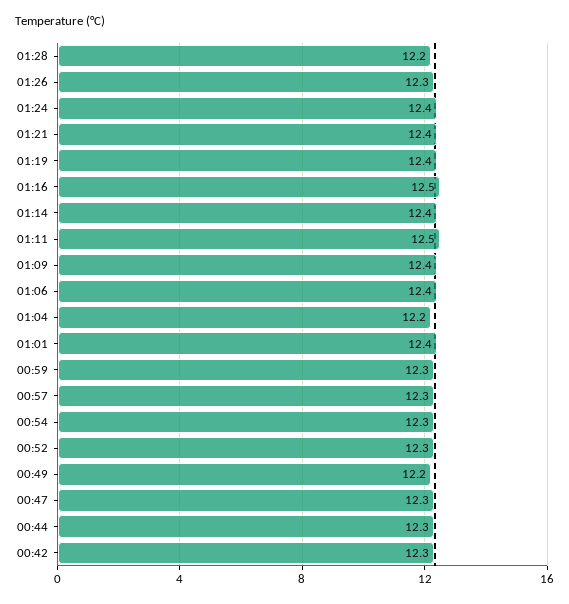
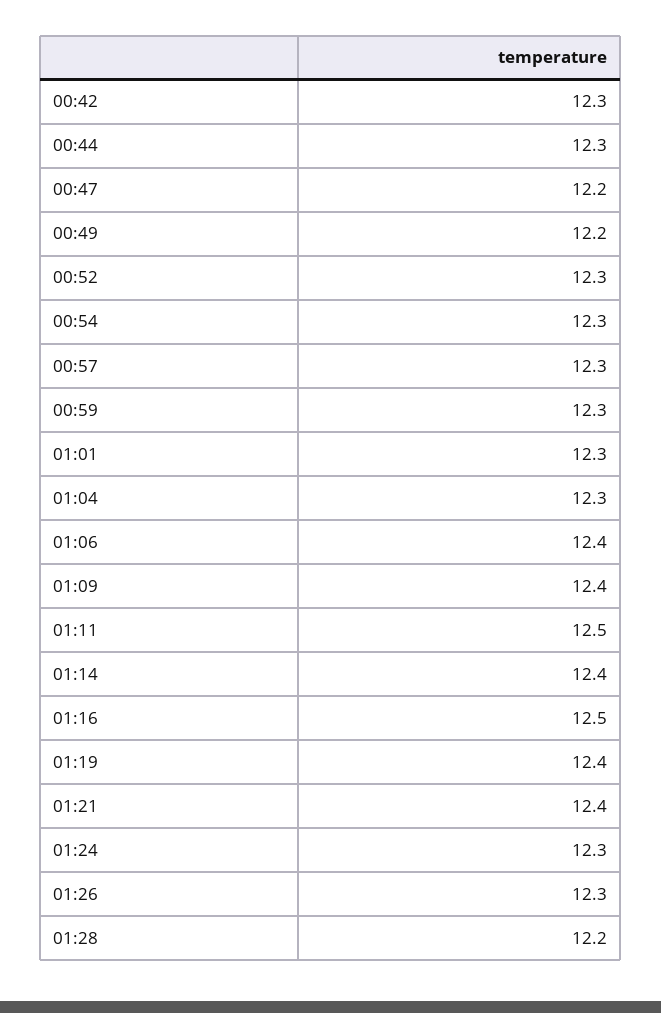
  {
    "01:28": 12.2,
    "01:26": 12.3,
-   "01:24": 12.4,
+   "01:24": 12.3,
    "01:21": 12.4,
    "01:19": 12.4,
    "01:16": 12.5,
    "01:14": 12.4,
    "01:11": 12.5,
    "01:09": 12.4,
    "01:06": 12.4,
-   "01:04": 12.2,
+   "01:04": 12.3,
-   "01:01": 12.4,
+   "01:01": 12.3,
    "00:59": 12.3,
    "00:57": 12.3,
    "00:54": 12.3,
    "00:52": 12.3,
    "00:49": 12.2,
-   "00:47": 12.3,
+   "00:47": 12.2,
    "00:44": 12.3,
    "00:42": 12.3
  }

